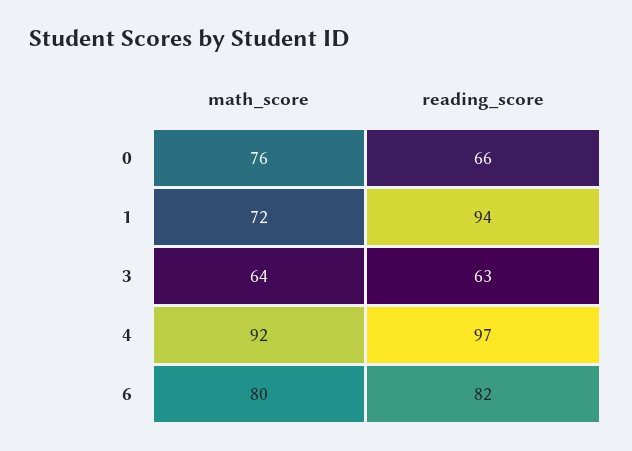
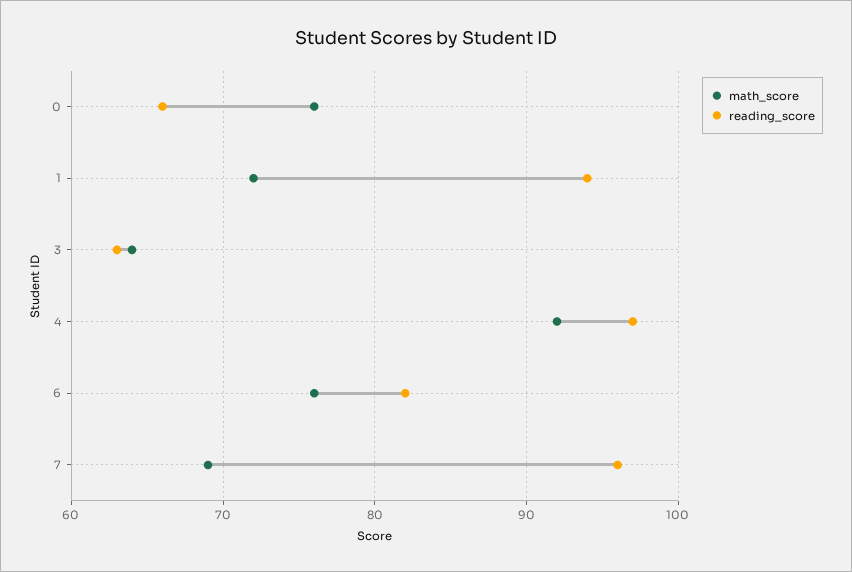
  {
    "math_score": {
      "0": 76,
      "1": 72,
      "3": 64,
      "4": 92,
-     "6": 80
+     "6": 76,
+     "7": 69
    },
    "reading_score": {
      "0": 66,
      "1": 94,
      "3": 63,
      "4": 97,
-     "6": 82
+     "6": 82,
+     "7": 96
    }
  }

